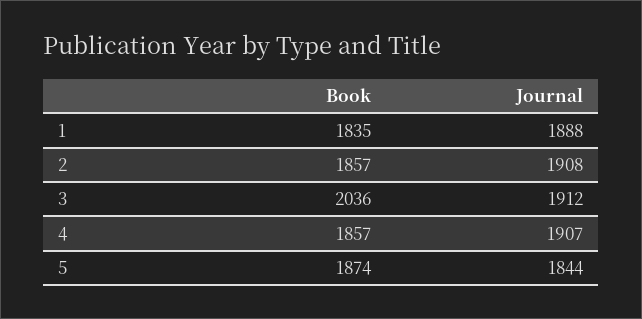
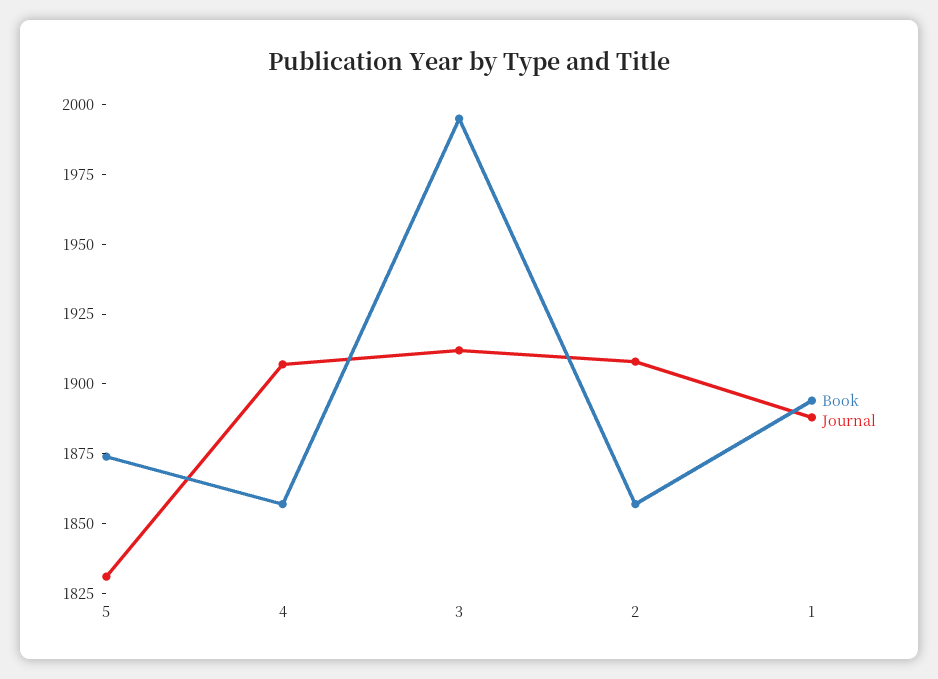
  {
    "Book": {
-     "1": 1835,
+     "1": 1895,
      "2": 1857,
-     "3": 2036,
+     "3": 1995,
      "4": 1857,
      "5": 1874
    },
    "Journal": {
      "1": 1888,
      "2": 1908,
      "3": 1912,
      "4": 1907,
-     "5": 1844
+     "5": 1830
    }
  }

